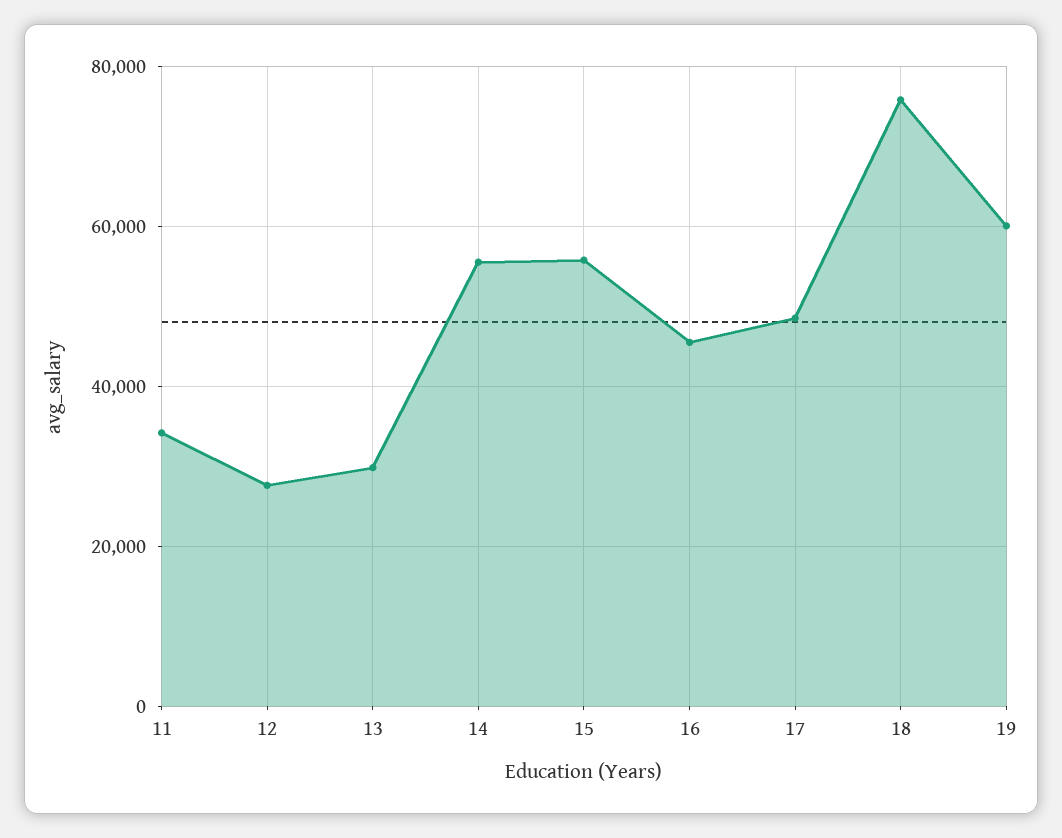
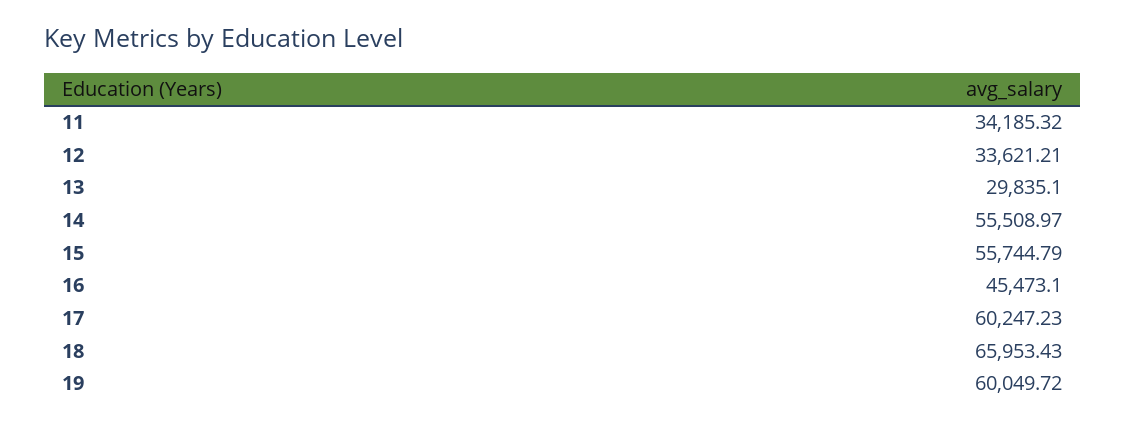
  {
    "11": 34185.32,
-   "12": 28000,
+   "12": 33621.21,
    "13": 29835.1,
    "14": 55508.97,
    "15": 55744.79,
    "16": 45473.1,
-   "17": 48000,
+   "17": 60247.23,
-   "18": 76000,
+   "18": 65953.43,
    "19": 60049.72
  }

